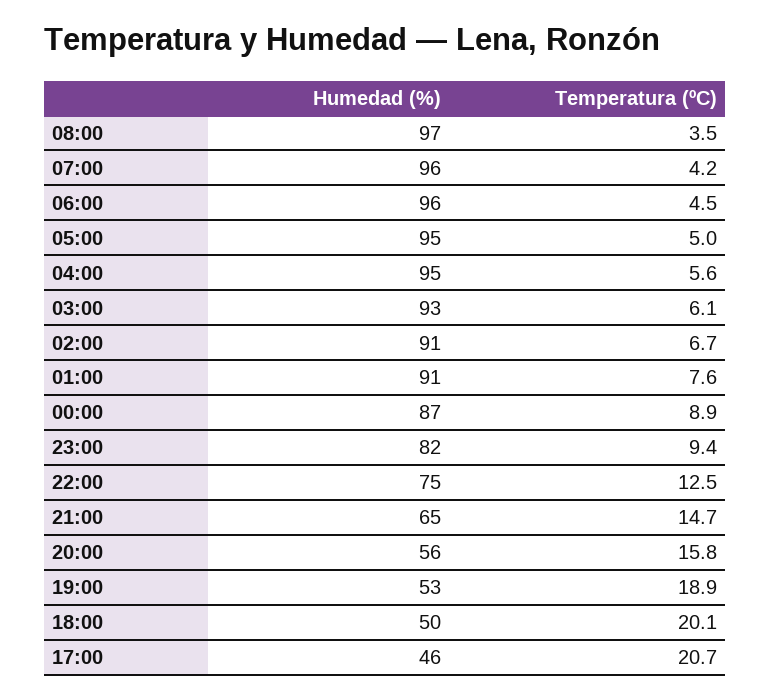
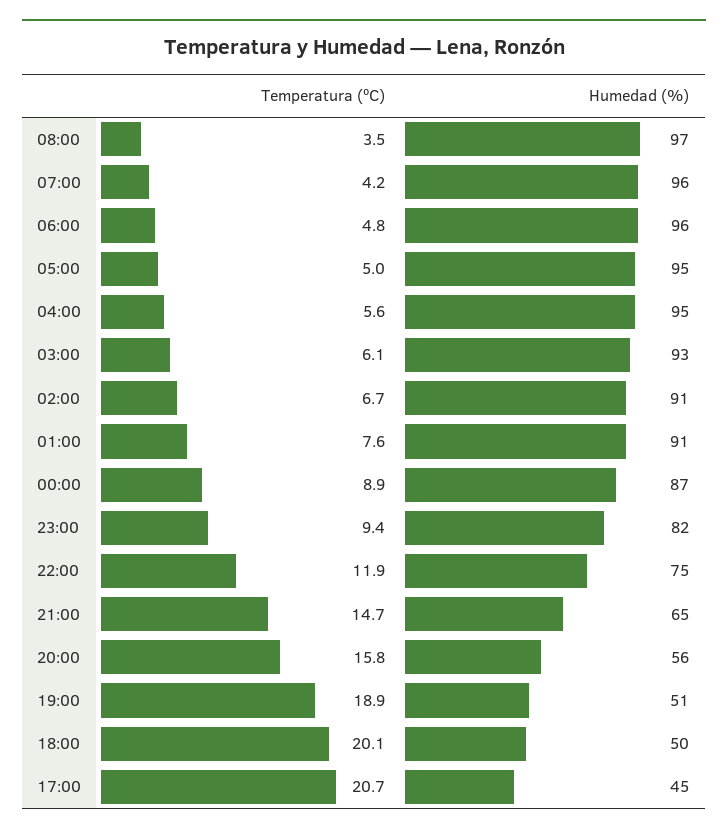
  {
    "Humedad (%)": {
      "08:00": 97,
      "07:00": 96,
      "06:00": 96,
      "05:00": 95,
      "04:00": 95,
      "03:00": 93,
      "02:00": 91,
      "01:00": 91,
      "00:00": 87,
      "23:00": 82,
      "22:00": 75,
      "21:00": 65,
      "20:00": 56,
-     "19:00": 53,
+     "19:00": 51,
      "18:00": 50,
-     "17:00": 46
+     "17:00": 45
    },
    "Temperatura (ºC)": {
      "08:00": 3.5,
      "07:00": 4.2,
-     "06:00": 4.5,
+     "06:00": 4.8,
      "05:00": 5,
      "04:00": 5.6,
      "03:00": 6.1,
      "02:00": 6.7,
      "01:00": 7.6,
      "00:00": 8.9,
      "23:00": 9.4,
-     "22:00": 12.5,
+     "22:00": 11.9,
      "21:00": 14.7,
      "20:00": 15.8,
      "19:00": 18.9,
      "18:00": 20.1,
      "17:00": 20.7
    }
  }

